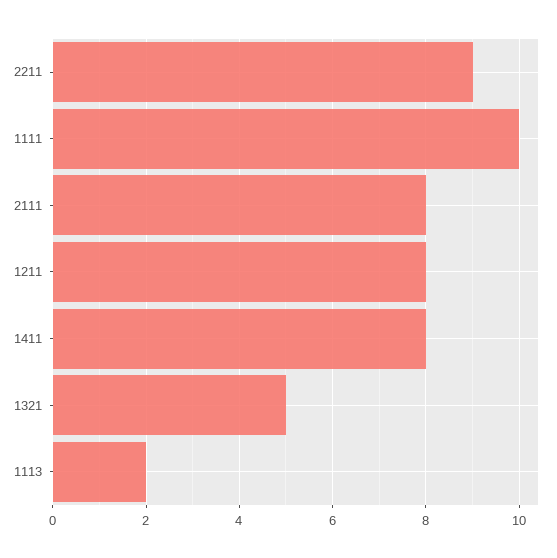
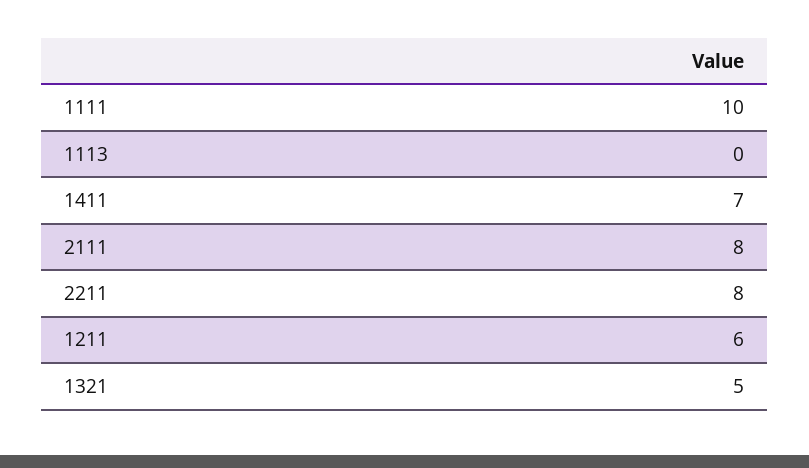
  {
-   "2211": 9,
+   "2211": 8,
    "1111": 10,
    "2111": 8,
-   "1211": 8,
+   "1211": 6,
-   "1411": 8,
+   "1411": 7,
    "1321": 5,
-   "1113": 2
+   "1113": 0
  }

